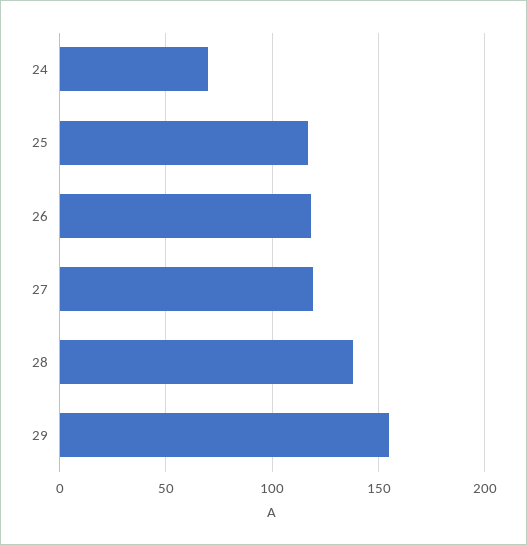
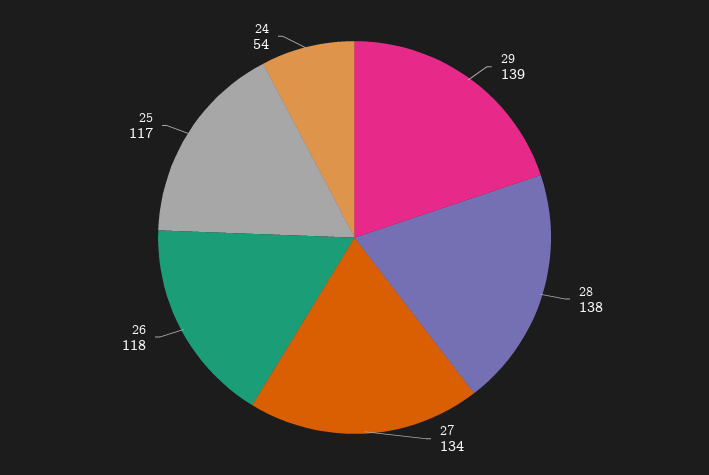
  {
-   "24": 70,
+   "24": 54,
    "25": 117,
    "26": 118,
-   "27": 120,
+   "27": 134,
    "28": 138,
-   "29": 155
+   "29": 139
  }

